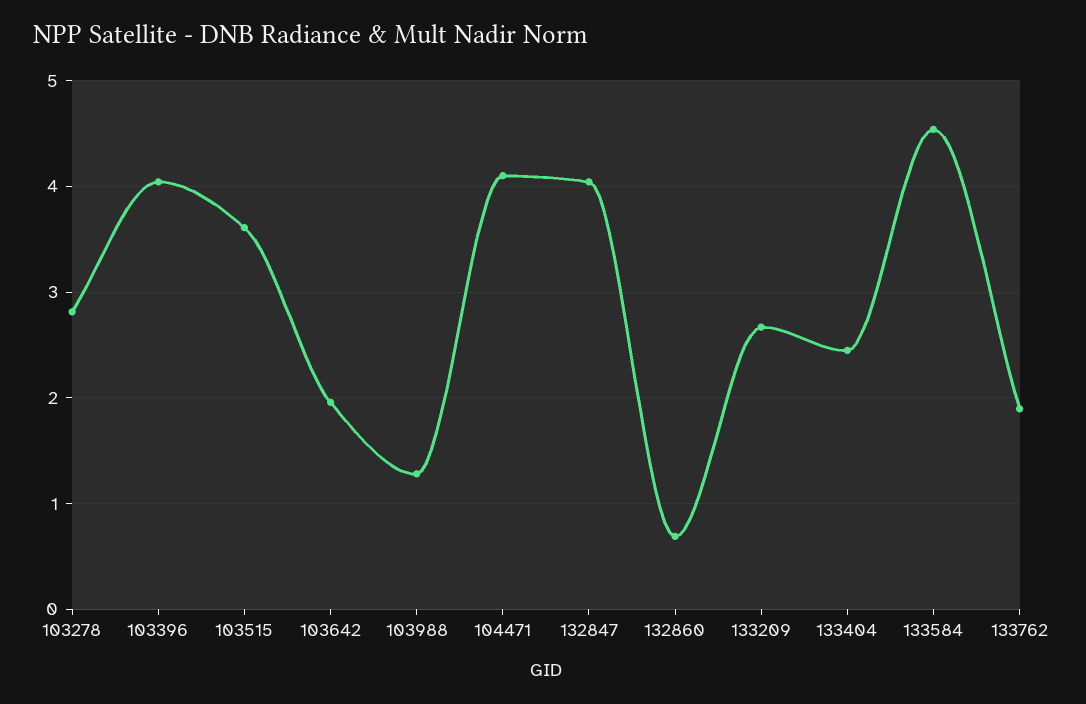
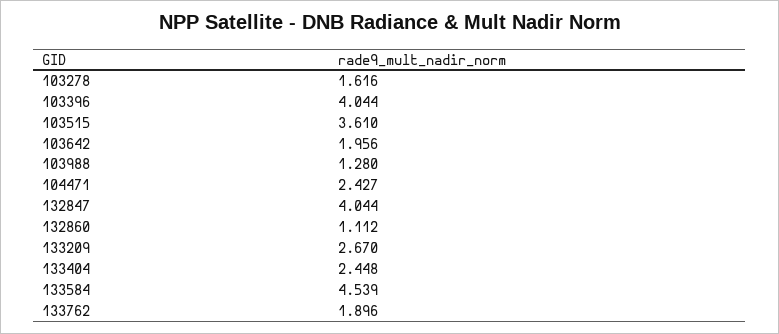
  {
-   "103278": 2.8,
+   "103278": 1.616,
    "103396": 4.044,
    "103515": 3.61,
    "103642": 1.956,
    "103988": 1.28,
-   "104471": 4.1,
+   "104471": 2.427,
    "132847": 4.044,
-   "132860": 0.7,
+   "132860": 1.112,
    "133209": 2.67,
    "133404": 2.448,
    "133584": 4.539,
    "133762": 1.896
  }

